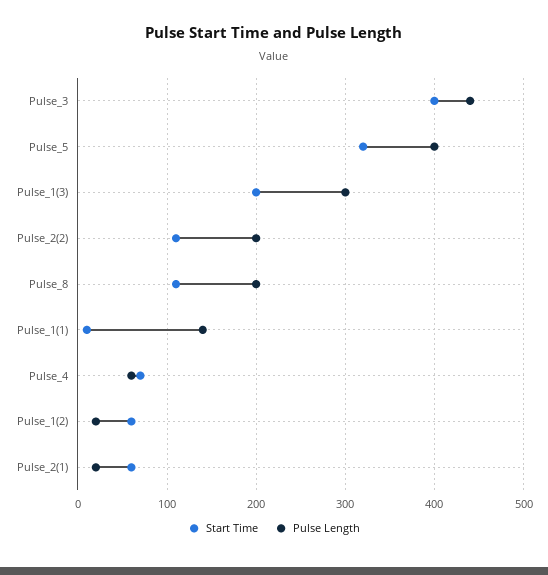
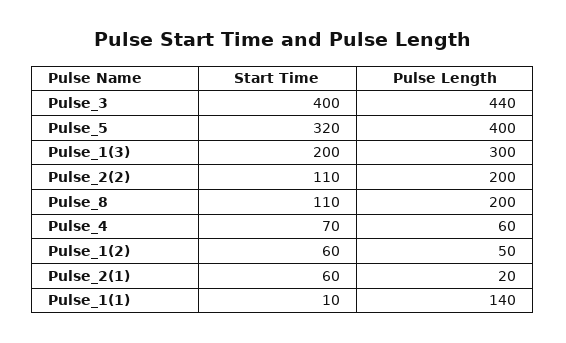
  {
    "Start Time": {
      "Pulse_3": 400,
      "Pulse_5": 320,
      "Pulse_1(3)": 200,
      "Pulse_2(2)": 110,
      "Pulse_8": 110,
      "Pulse_1(1)": 10,
      "Pulse_4": 70,
      "Pulse_1(2)": 60,
      "Pulse_2(1)": 60
    },
    "Pulse Length": {
      "Pulse_3": 440,
      "Pulse_5": 400,
      "Pulse_1(3)": 300,
      "Pulse_2(2)": 200,
      "Pulse_8": 200,
      "Pulse_1(1)": 140,
      "Pulse_4": 60,
-     "Pulse_1(2)": 20,
+     "Pulse_1(2)": 50,
      "Pulse_2(1)": 20
    }
  }

